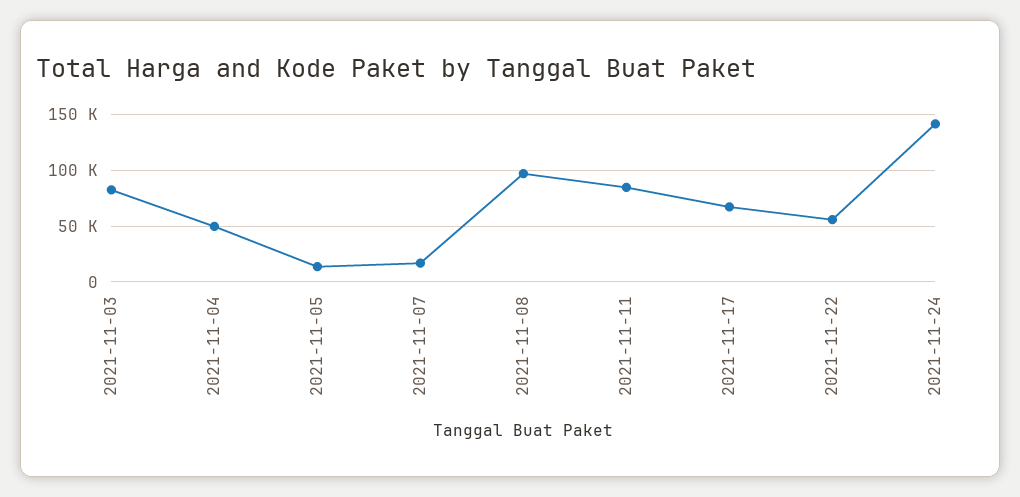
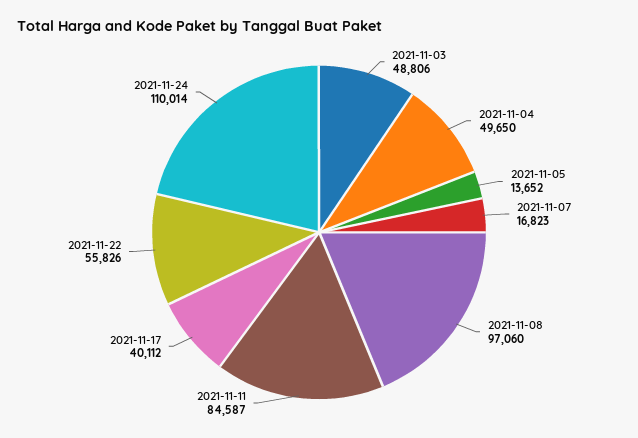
  {
-   "2021-11-03": 80000,
+   "2021-11-03": 48806,
    "2021-11-04": 49650,
    "2021-11-05": 13652,
    "2021-11-07": 16823,
    "2021-11-08": 97060,
    "2021-11-11": 84587,
-   "2021-11-17": 70000,
+   "2021-11-17": 40112,
    "2021-11-22": 55826,
-   "2021-11-24": 140000
+   "2021-11-24": 110014
  }

